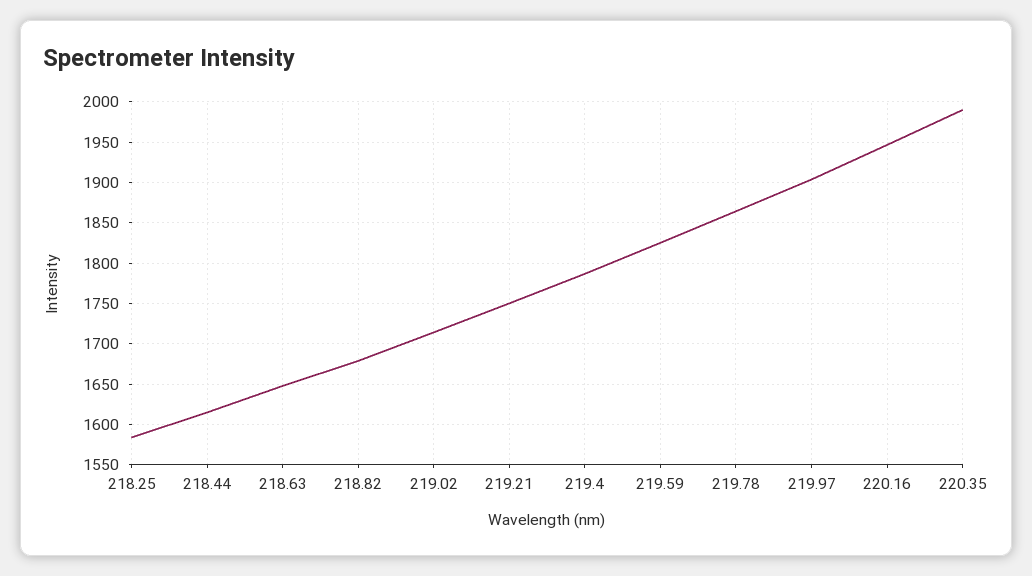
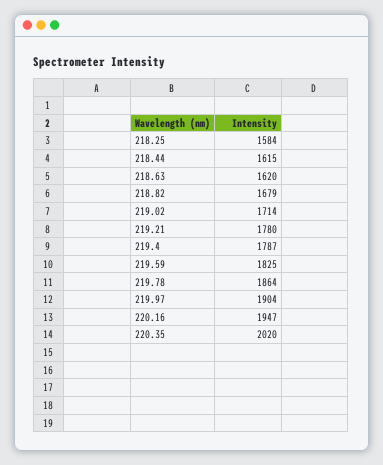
  {
    "218.25": 1584,
    "218.44": 1615,
-   "218.63": 1650,
+   "218.63": 1620,
    "218.82": 1679,
    "219.02": 1714,
-   "219.21": 1750,
+   "219.21": 1780,
    "219.4": 1787,
    "219.59": 1825,
    "219.78": 1864,
    "219.97": 1904,
    "220.16": 1947,
-   "220.35": 1990
+   "220.35": 2020
  }

